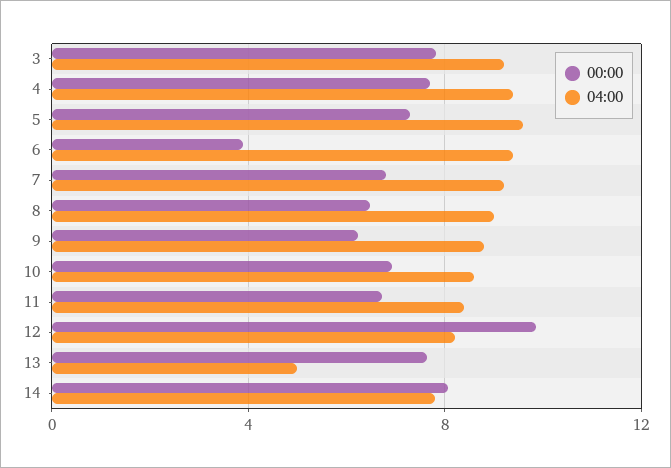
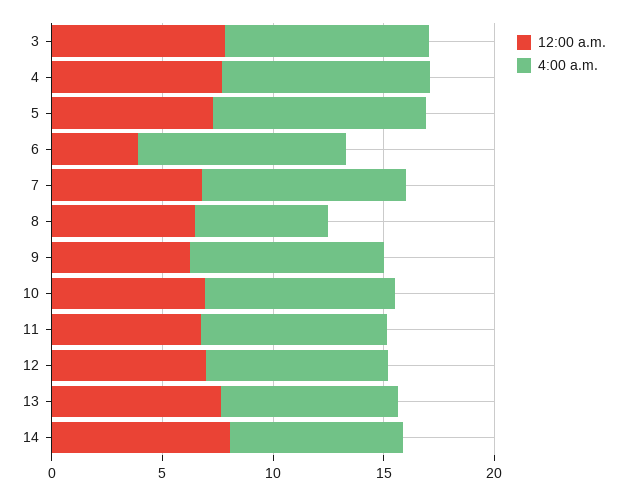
  {
    "00:00": {
      "3": 8,
      "4": 7.5,
      "5": 7.5,
      "6": 4,
      "7": 7,
      "8": 6.5,
      "9": 6,
      "10": 7,
      "11": 6.5,
-     "12": 10,
+     "12": 7,
      "13": 7.5,
      "14": 8
    },
    "04:00": {
      "3": 9,
      "4": 9.5,
      "5": 9.5,
      "6": 9.5,
      "7": 9,
-     "8": 9,
+     "8": 6,
      "9": 9,
      "10": 8.5,
      "11": 8.5,
      "12": 8,
-     "13": 5,
+     "13": 8,
      "14": 8
    }
  }

